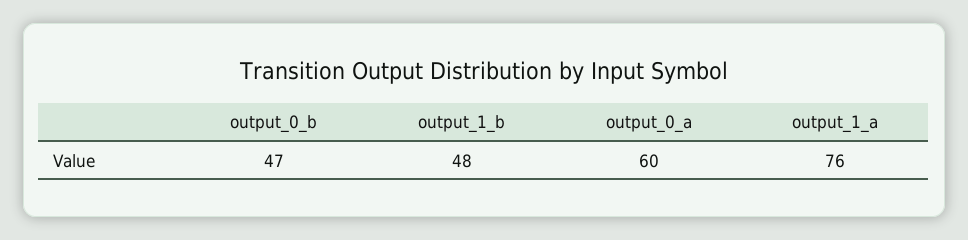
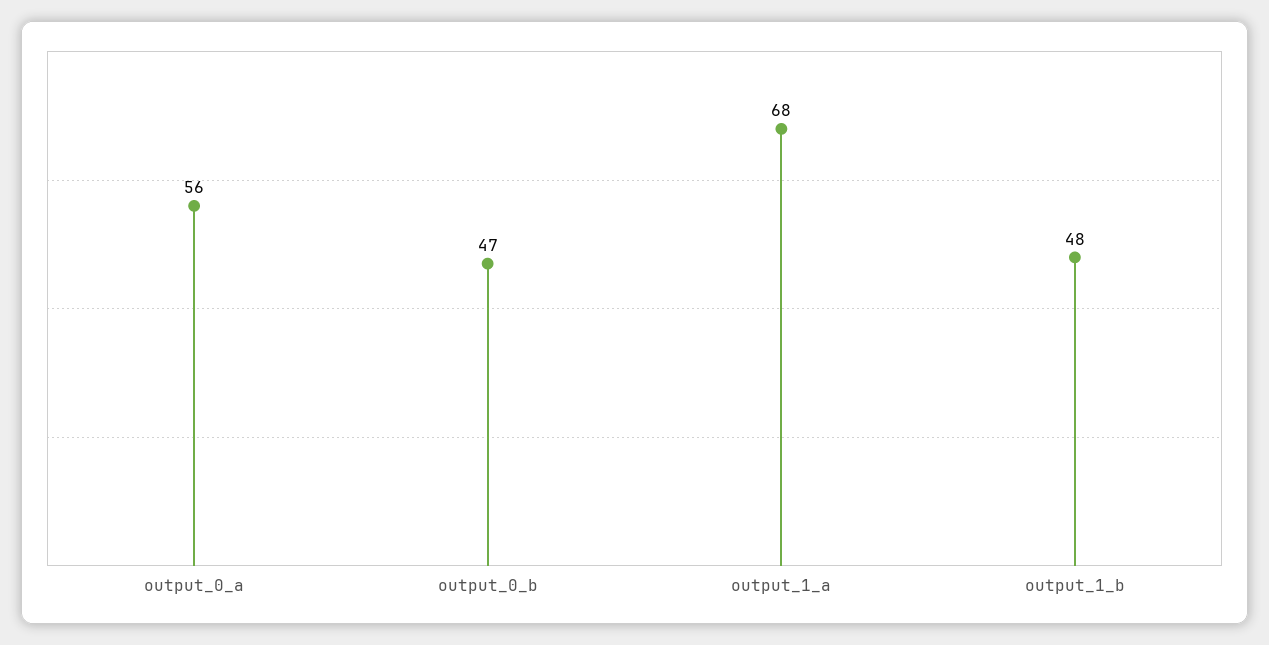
  {
    "output_0_b": 47,
    "output_1_b": 48,
-   "output_0_a": 60,
+   "output_0_a": 56,
-   "output_1_a": 76
+   "output_1_a": 68
  }

